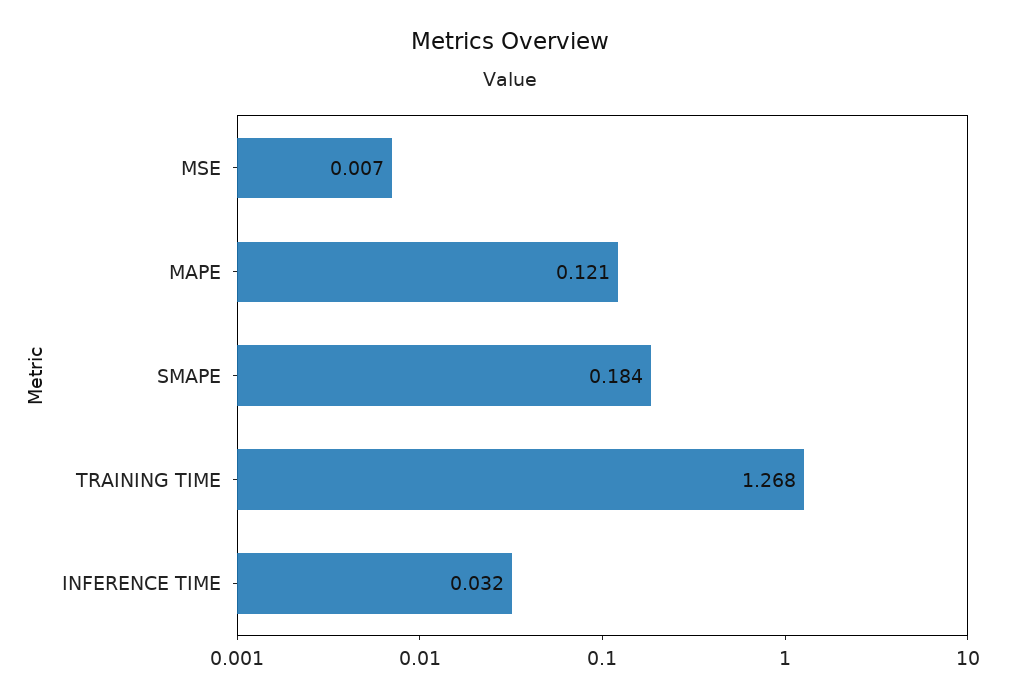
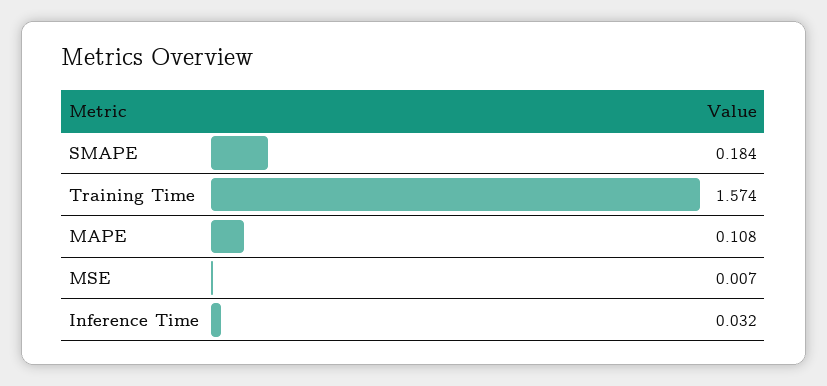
  {
    "MSE": 0.007,
-   "MAPE": 0.121,
+   "MAPE": 0.108,
    "SMAPE": 0.184,
-   "TRAINING TIME": 1.268,
+   "TRAINING TIME": 1.574,
    "INFERENCE TIME": 0.032
  }

